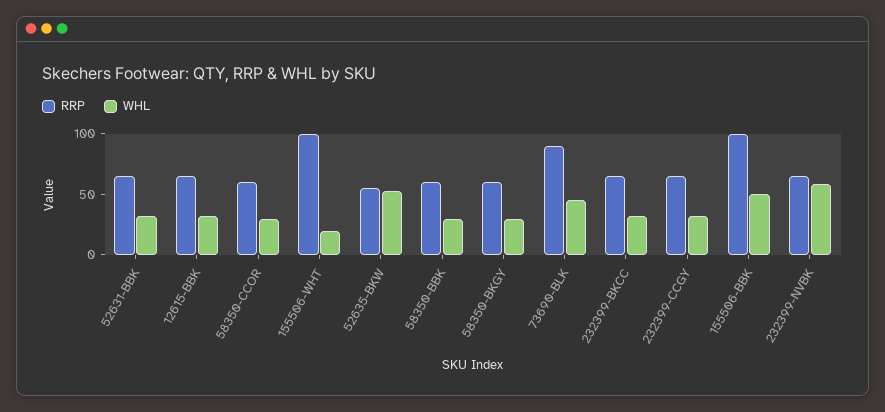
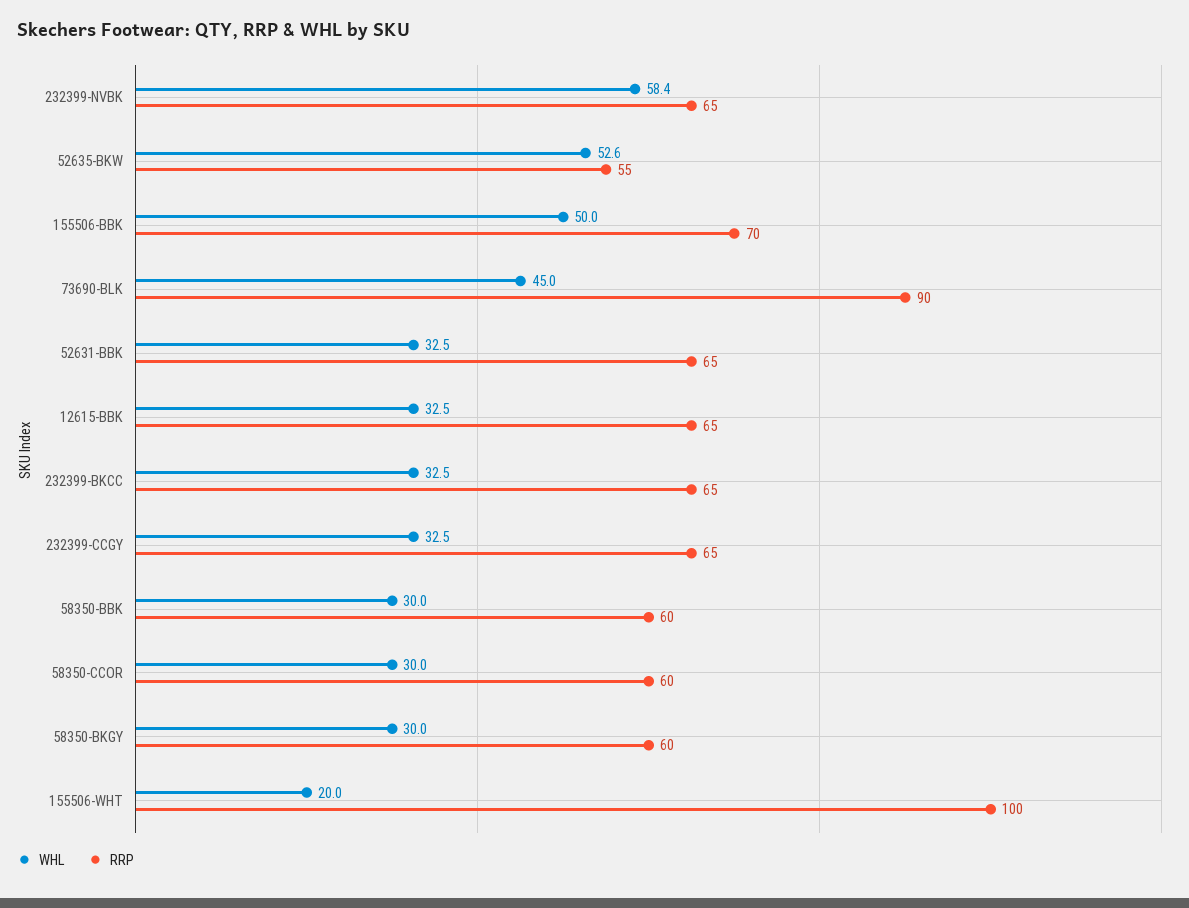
  {
    "RRP": {
      "52631-BBK": 65,
      "12615-BBK": 65,
      "58350-CCOR": 60,
      "155506-WHT": 100,
      "52635-BKW": 55,
      "58350-BBK": 60,
      "58350-BKGY": 60,
      "73690-BLK": 90,
      "232399-BKCC": 65,
      "232399-CCGY": 65,
-     "155506-BBK": 100,
+     "155506-BBK": 70,
      "232399-NVBK": 65
    },
    "WHL": {
      "52631-BBK": 32.5,
      "12615-BBK": 32.5,
      "58350-CCOR": 30,
      "155506-WHT": 20,
      "52635-BKW": 52.6,
      "58350-BBK": 30,
      "58350-BKGY": 30,
      "73690-BLK": 45,
      "232399-BKCC": 32.5,
      "232399-CCGY": 32.5,
      "155506-BBK": 50,
      "232399-NVBK": 58.4
    }
  }

